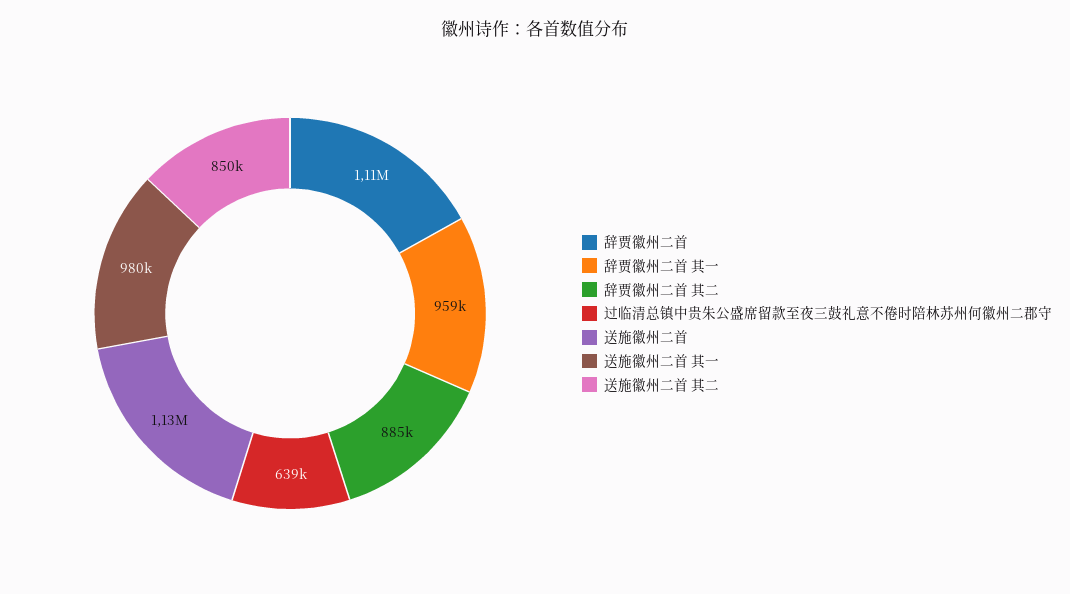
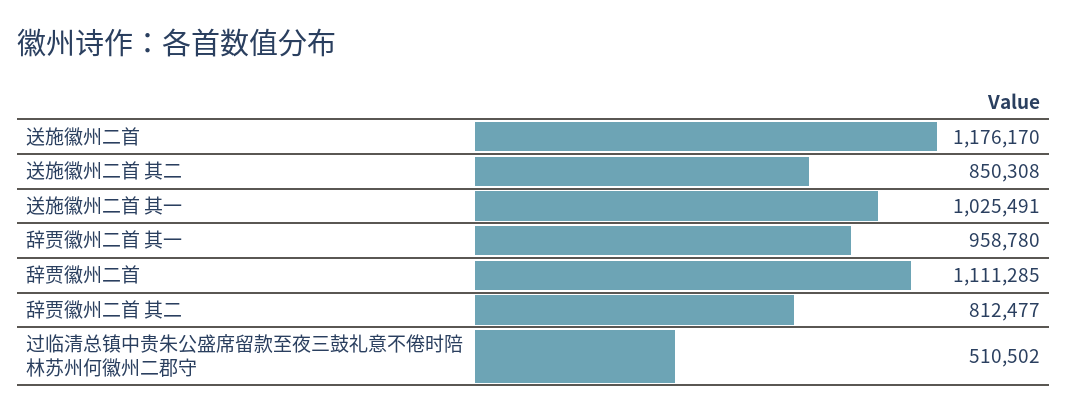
  {
    "辞贾徽州二首": 1111285,
    "辞贾徽州二首 其一": 958780,
-   "辞贾徽州二首 其二": 885000,
+   "辞贾徽州二首 其二": 812477,
-   "过临清总镇中贵朱公盛席留款至夜三鼓礼意不倦时陪林苏州何徽州二郡守": 639000,
+   "过临清总镇中贵朱公盛席留款至夜三鼓礼意不倦时陪林苏州何徽州二郡守": 510502,
-   "送施徽州二首": 1130000,
+   "送施徽州二首": 1176170,
-   "送施徽州二首 其一": 980000,
+   "送施徽州二首 其一": 1025491,
    "送施徽州二首 其二": 850308
  }

